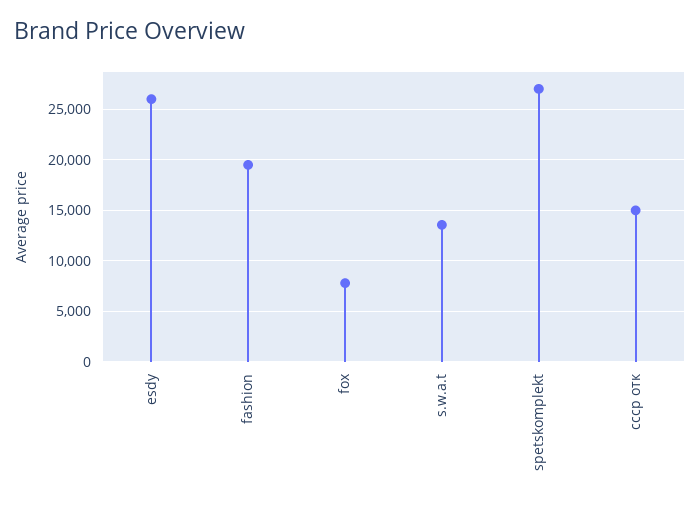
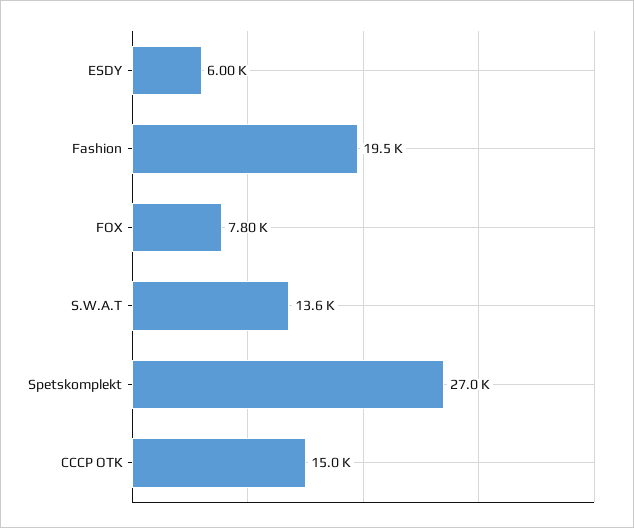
  {
-   "esdy": 26000,
+   "esdy": 6000,
    "fashion": 19500,
    "fox": 7800,
    "s.w.a.t": 13600,
    "spetskomplekt": 27000,
    "ссср отк": 15000
  }

